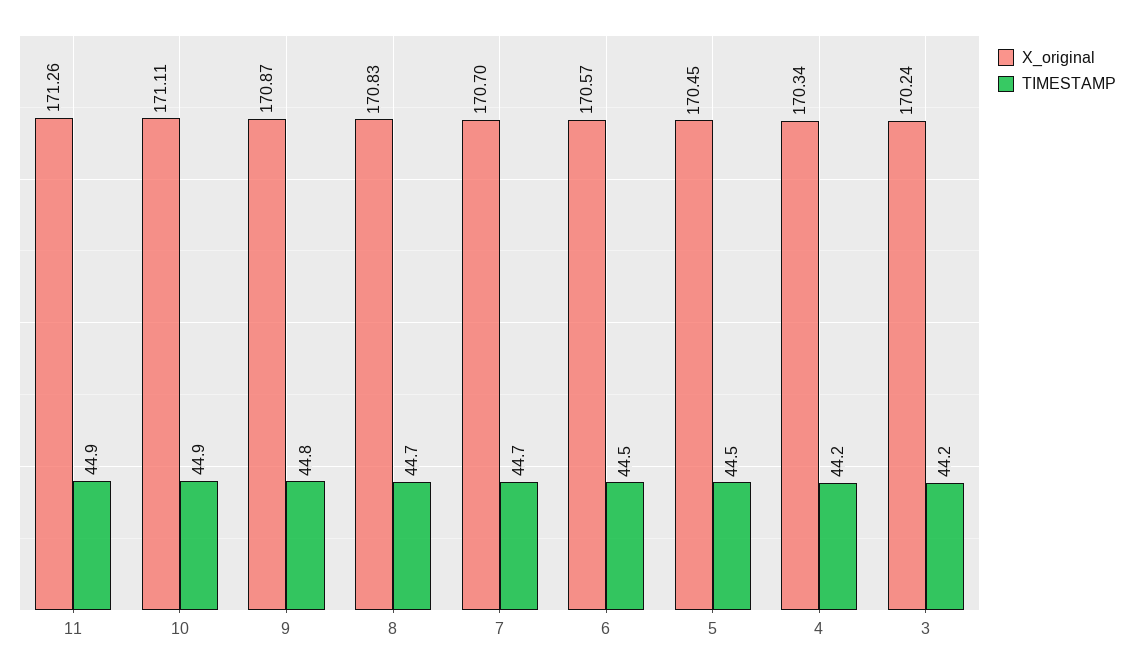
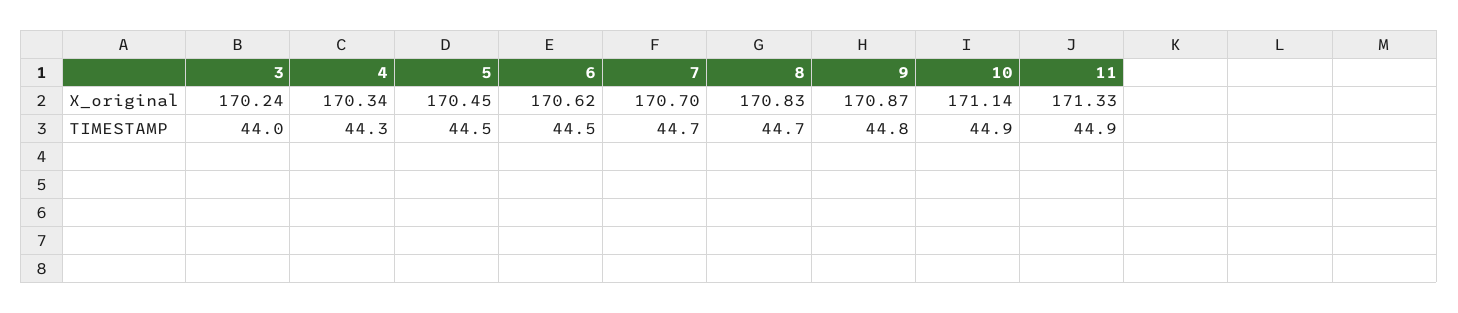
  {
    "X_original": {
-     "11": 171.26,
+     "11": 171.33,
-     "10": 171.11,
+     "10": 171.14,
      "9": 170.87,
      "8": 170.83,
      "7": 170.7,
-     "6": 170.57,
+     "6": 170.62,
      "5": 170.45,
      "4": 170.34,
      "3": 170.24
    },
    "TIMESTAMP": {
      "11": 44.9,
      "10": 44.9,
      "9": 44.8,
      "8": 44.7,
      "7": 44.7,
      "6": 44.5,
      "5": 44.5,
-     "4": 44.2,
+     "4": 44.3,
-     "3": 44.2
+     "3": 44
    }
  }

